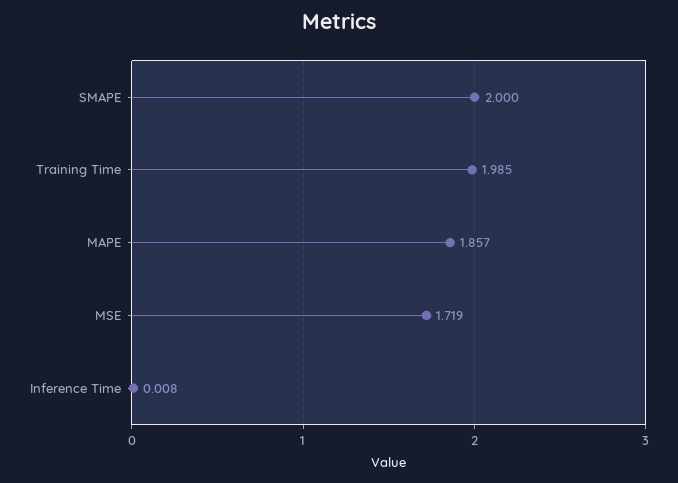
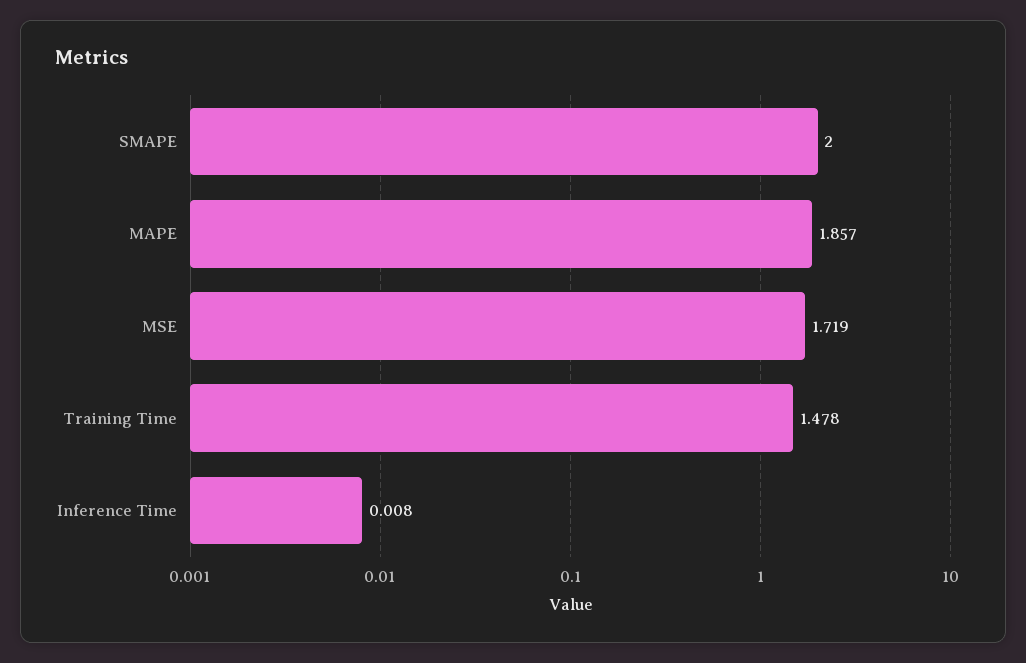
  {
    "SMAPE": 2,
-   "Training Time": 1.985,
+   "Training Time": 1.478,
    "MAPE": 1.857,
    "MSE": 1.719,
    "Inference Time": 0.008
  }

